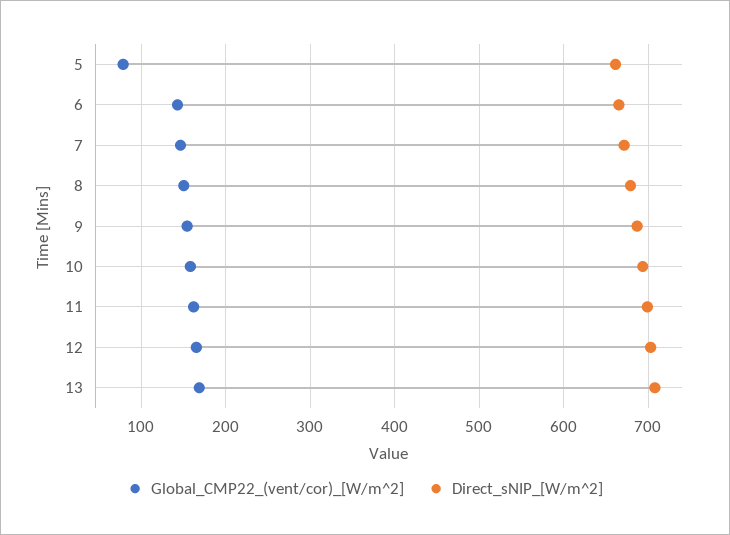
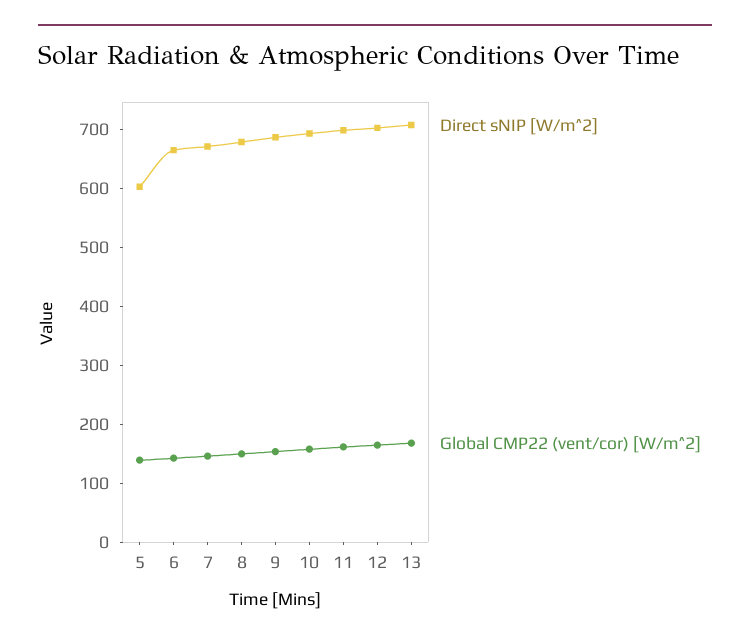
  {
    "Global_CMP22_(vent/cor)_[W/m^2]": {
-     "5": 80,
+     "5": 140,
      "6": 140,
      "7": 150,
      "8": 150,
      "9": 150,
      "10": 160,
      "11": 160,
      "12": 170,
      "13": 170
    },
    "Direct_sNIP_[W/m^2]": {
-     "5": 660,
+     "5": 600,
      "6": 660,
      "7": 670,
      "8": 680,
      "9": 690,
      "10": 690,
      "11": 700,
      "12": 700,
      "13": 710
    }
  }

